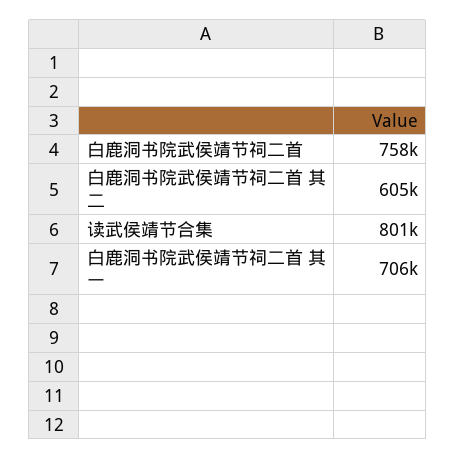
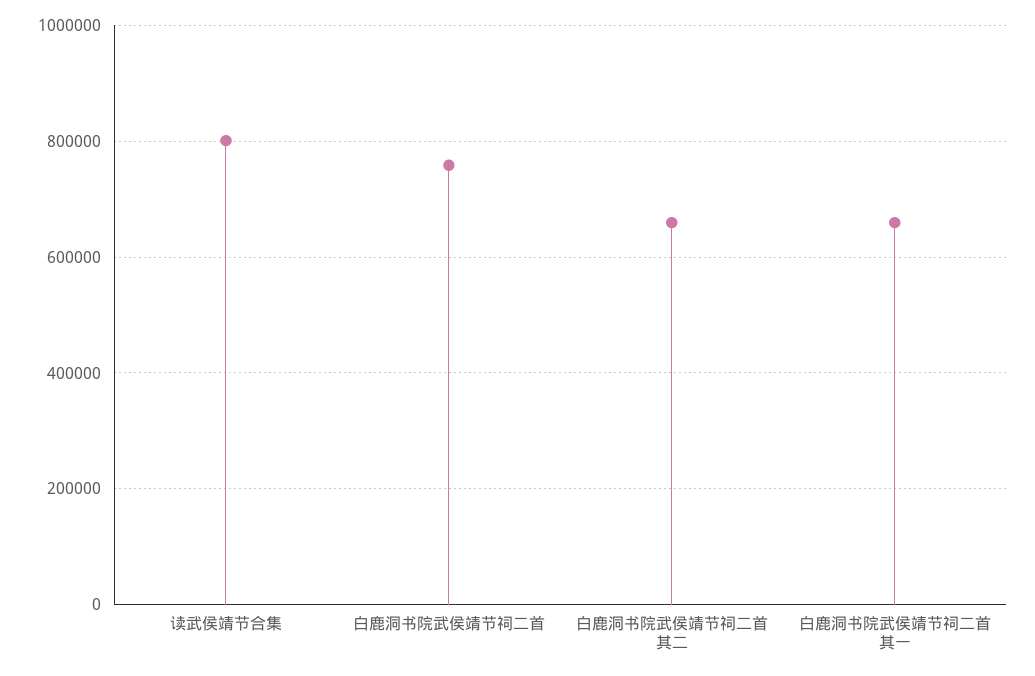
  {
    "白鹿洞书院武侯靖节祠二首": 758000,
-   "白鹿洞书院武侯靖节祠二首 其二": 605000,
+   "白鹿洞书院武侯靖节祠二首 其二": 660000,
    "读武侯靖节合集": 801000,
-   "白鹿洞书院武侯靖节祠二首 其一": 706000
+   "白鹿洞书院武侯靖节祠二首 其一": 660000
  }

